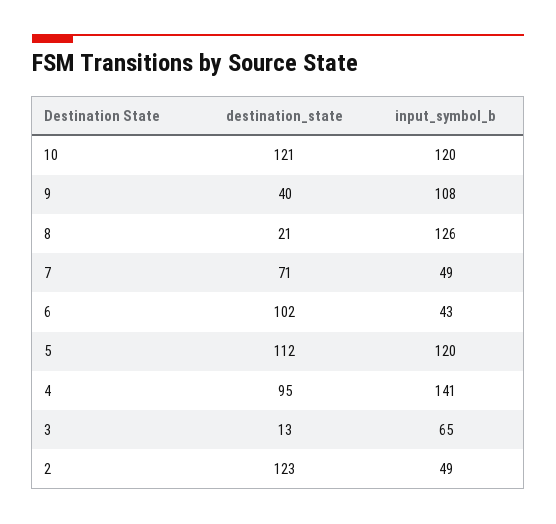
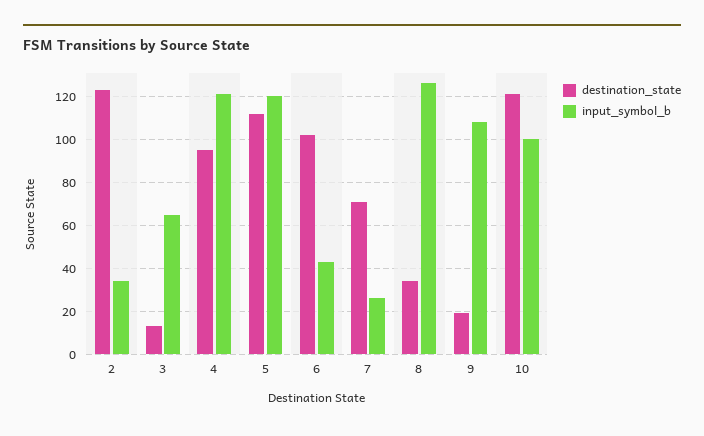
  {
    "destination_state": {
      "10": 121,
-     "9": 40,
+     "9": 20,
-     "8": 21,
+     "8": 35,
      "7": 71,
      "6": 102,
      "5": 112,
      "4": 95,
      "3": 13,
      "2": 123
    },
    "input_symbol_b": {
-     "10": 120,
+     "10": 100,
      "9": 108,
      "8": 126,
-     "7": 49,
+     "7": 25,
      "6": 43,
      "5": 120,
-     "4": 141,
+     "4": 120,
      "3": 65,
-     "2": 49
+     "2": 35
    }
  }

